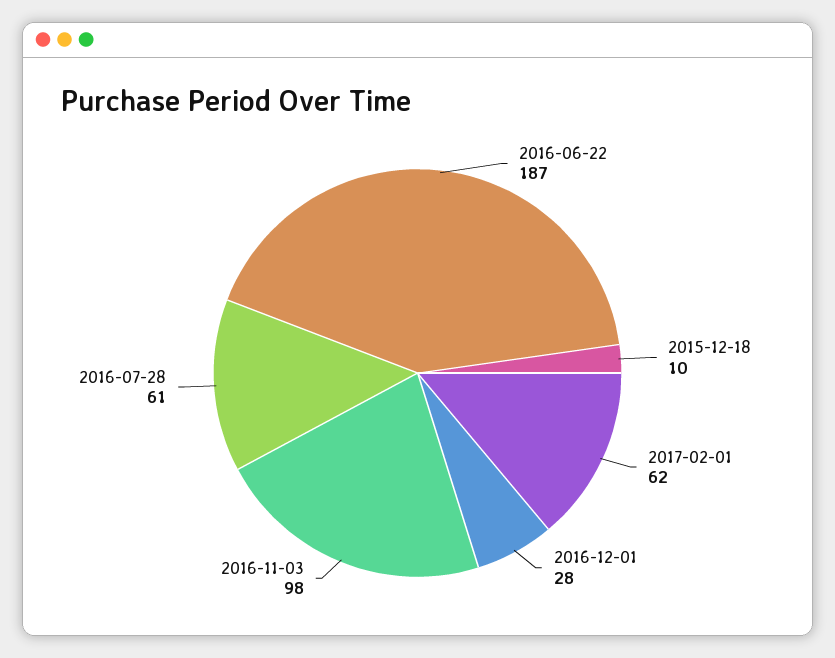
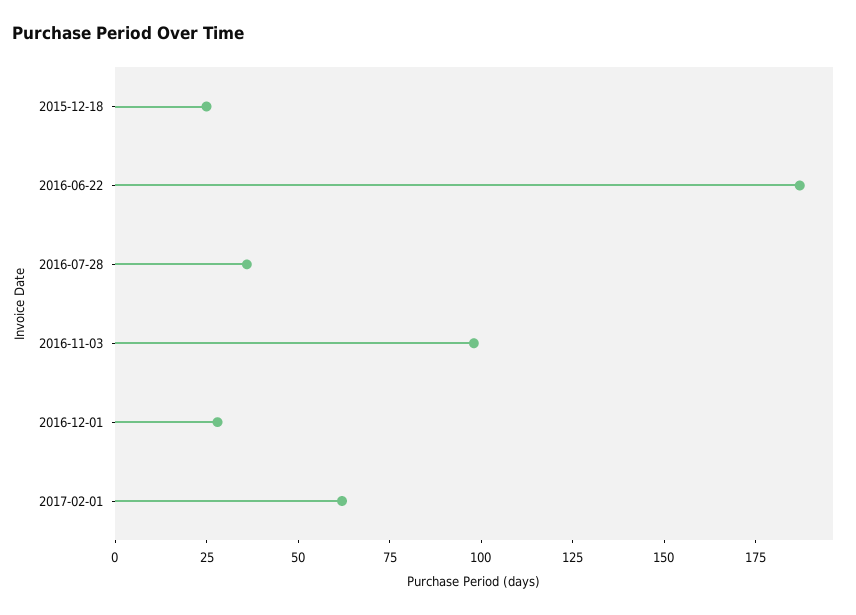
  {
    "2016-06-22": 187,
-   "2015-12-18": 10,
+   "2015-12-18": 25,
    "2017-02-01": 62,
    "2016-12-01": 28,
    "2016-11-03": 98,
-   "2016-07-28": 61
+   "2016-07-28": 35
  }

